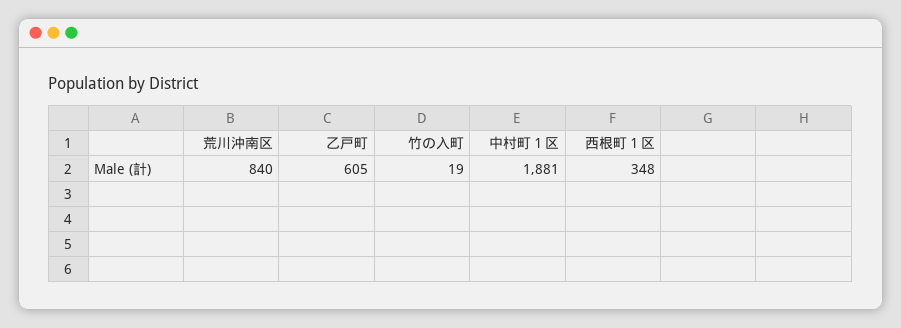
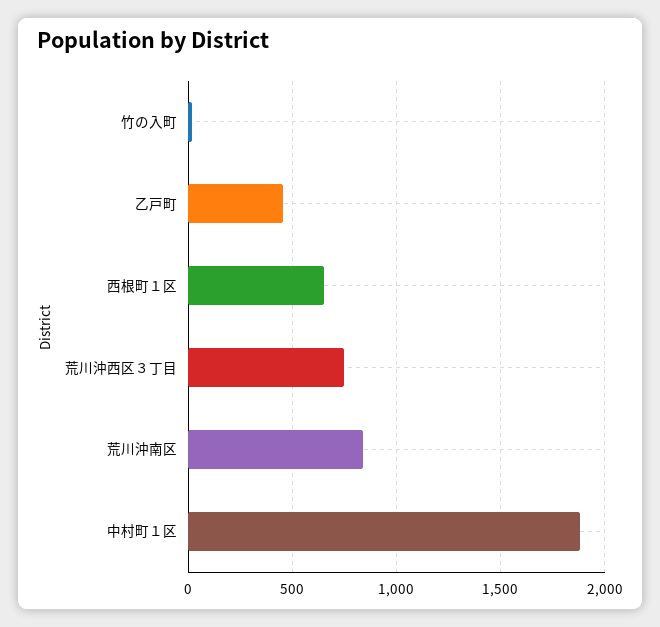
  {
    "荒川沖南区": 840,
-   "乙戸町": 605,
+   "乙戸町": 450,
    "竹の入町": 19,
    "中村町１区": 1881,
-   "西根町１区": 348
+   "西根町１区": 650,
+   "荒川沖西区３丁目": 750
  }

